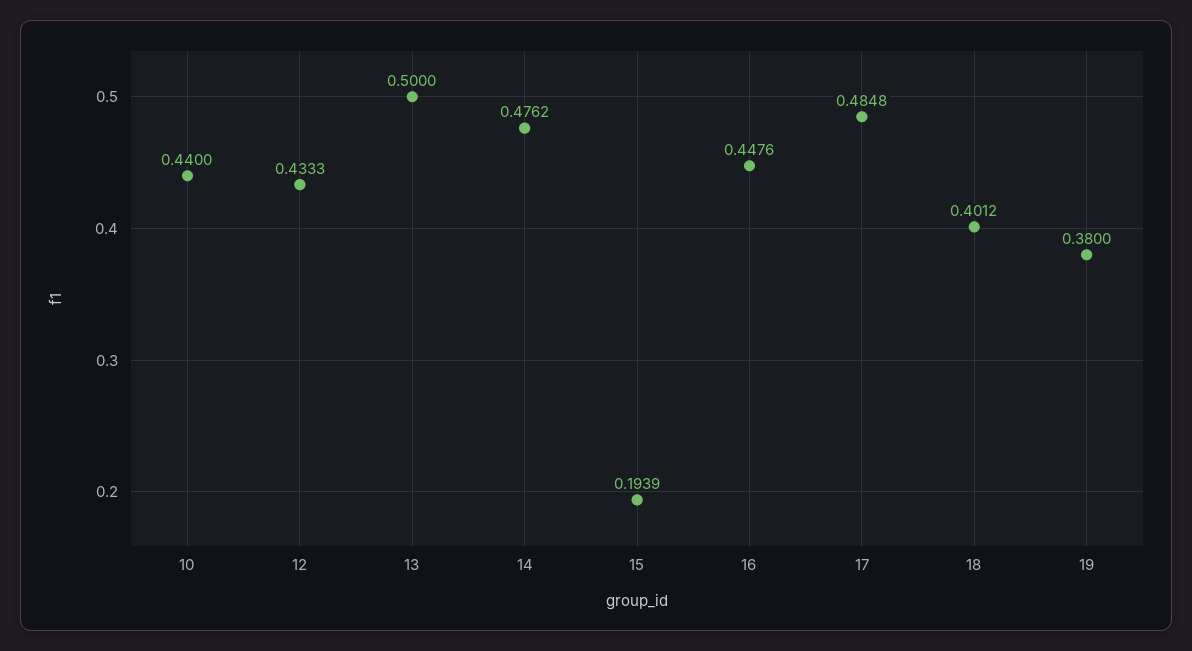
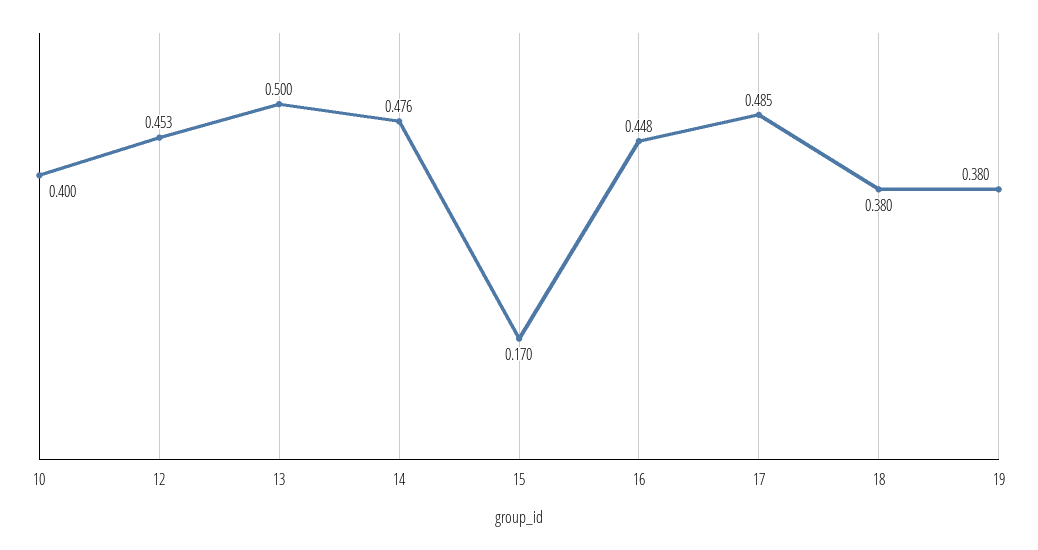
  {
-   "10": 0.44,
+   "10": 0.4,
-   "12": 0.4333,
+   "12": 0.453,
    "13": 0.5,
    "14": 0.4762,
-   "15": 0.1939,
+   "15": 0.17,
    "16": 0.4476,
    "17": 0.4848,
-   "18": 0.4012,
+   "18": 0.38,
    "19": 0.38
  }

